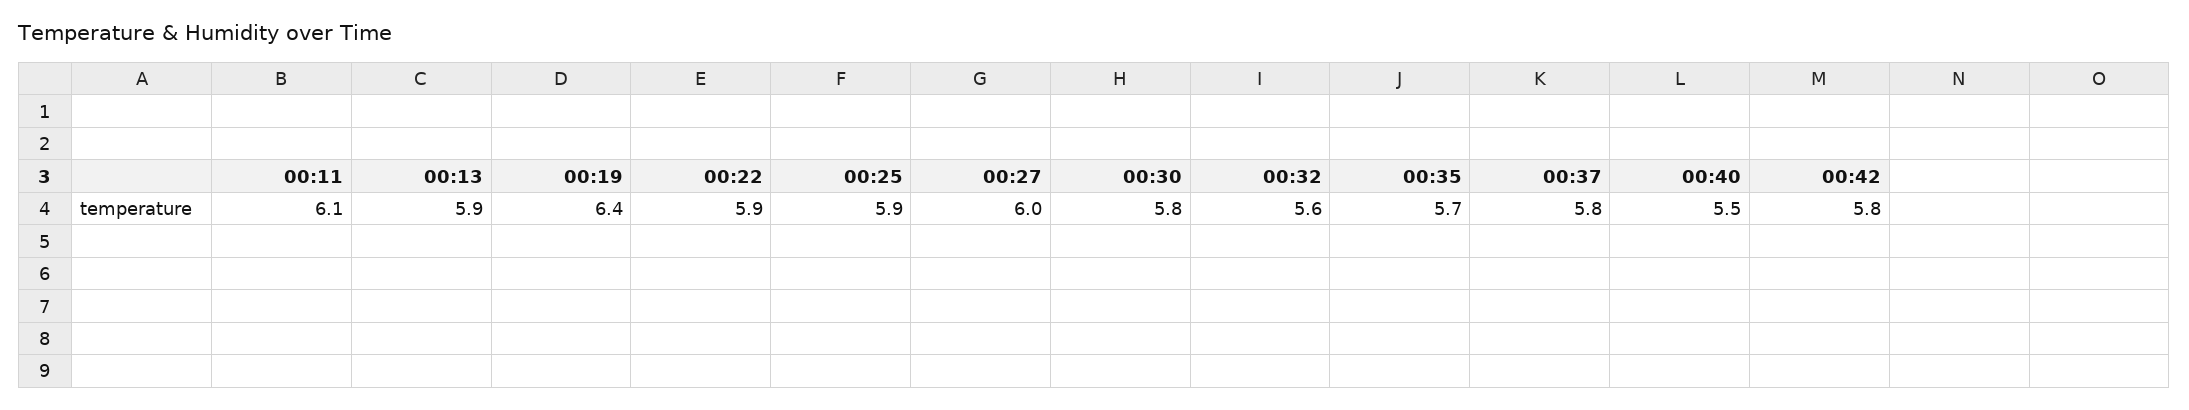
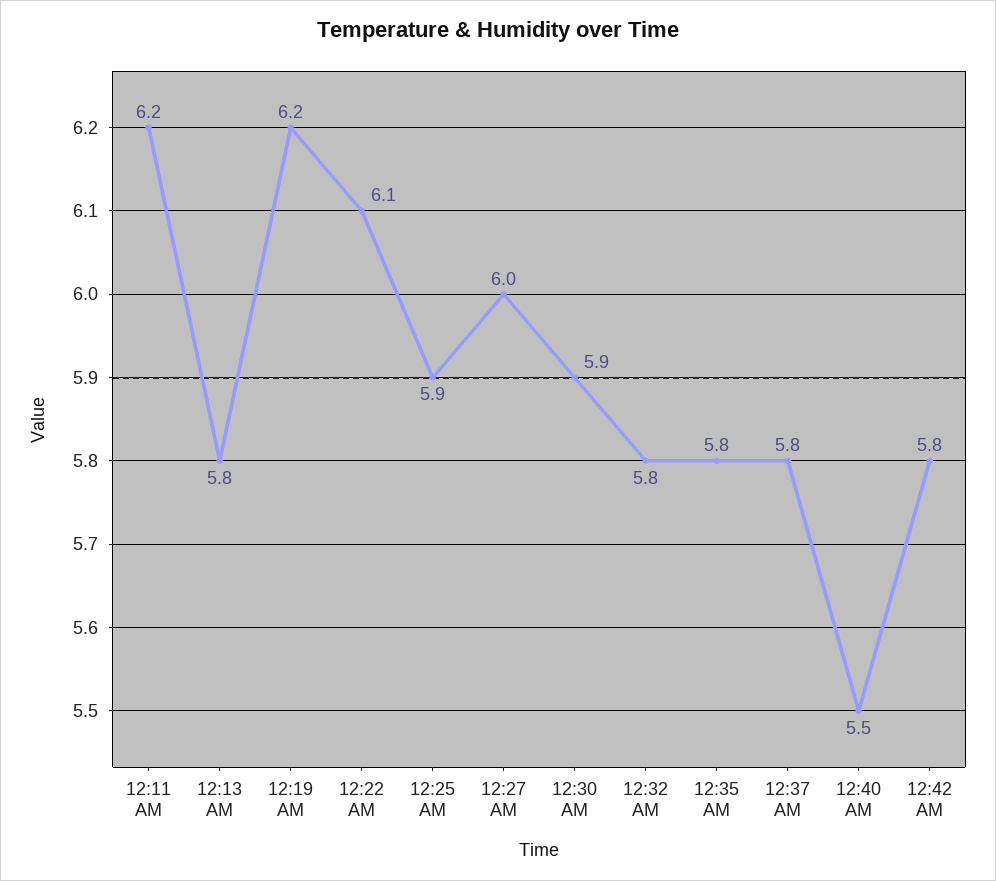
  {
-   "00:11": 6.1,
+   "00:11": 6.2,
-   "00:13": 5.9,
+   "00:13": 5.8,
-   "00:19": 6.4,
+   "00:19": 6.2,
-   "00:22": 5.9,
+   "00:22": 6.1,
    "00:25": 5.9,
    "00:27": 6,
-   "00:30": 5.8,
+   "00:30": 5.9,
-   "00:32": 5.6,
+   "00:32": 5.8,
-   "00:35": 5.7,
+   "00:35": 5.8,
    "00:37": 5.8,
    "00:40": 5.5,
    "00:42": 5.8
  }

